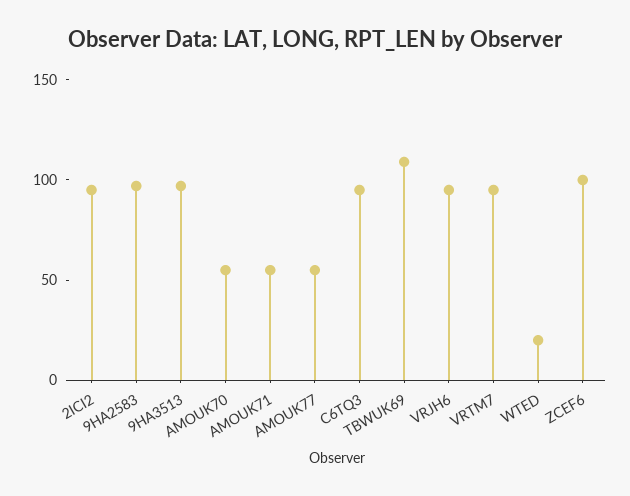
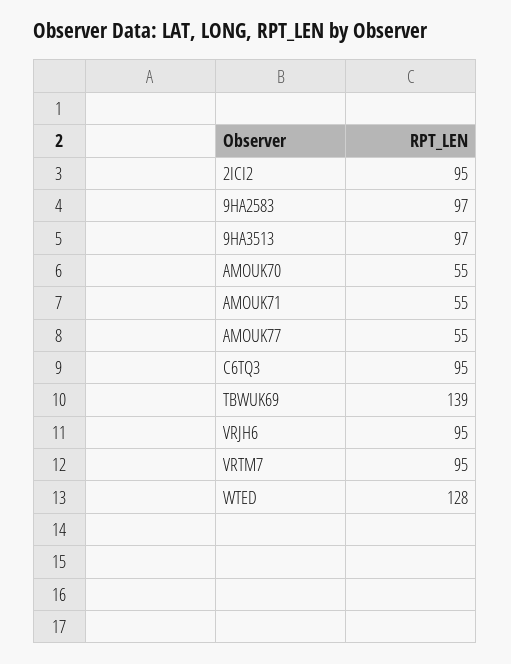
  {
    "2ICI2": 95,
    "9HA2583": 97,
    "9HA3513": 97,
    "AMOUK70": 55,
    "AMOUK71": 55,
    "AMOUK77": 55,
    "C6TQ3": 95,
-   "TBWUK69": 110,
+   "TBWUK69": 139,
    "VRJH6": 95,
    "VRTM7": 95,
-   "WTED": 20,
+   "WTED": 128
-   "ZCEF6": 100
  }

